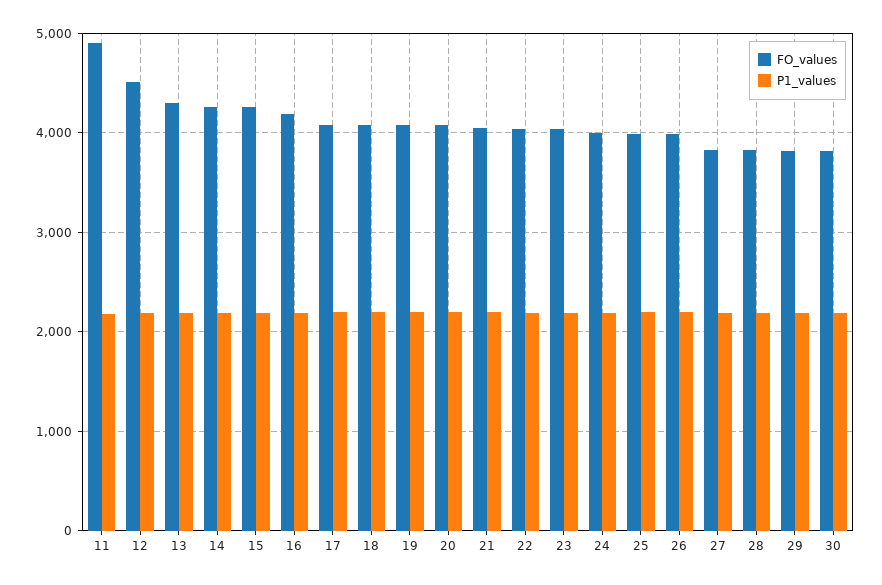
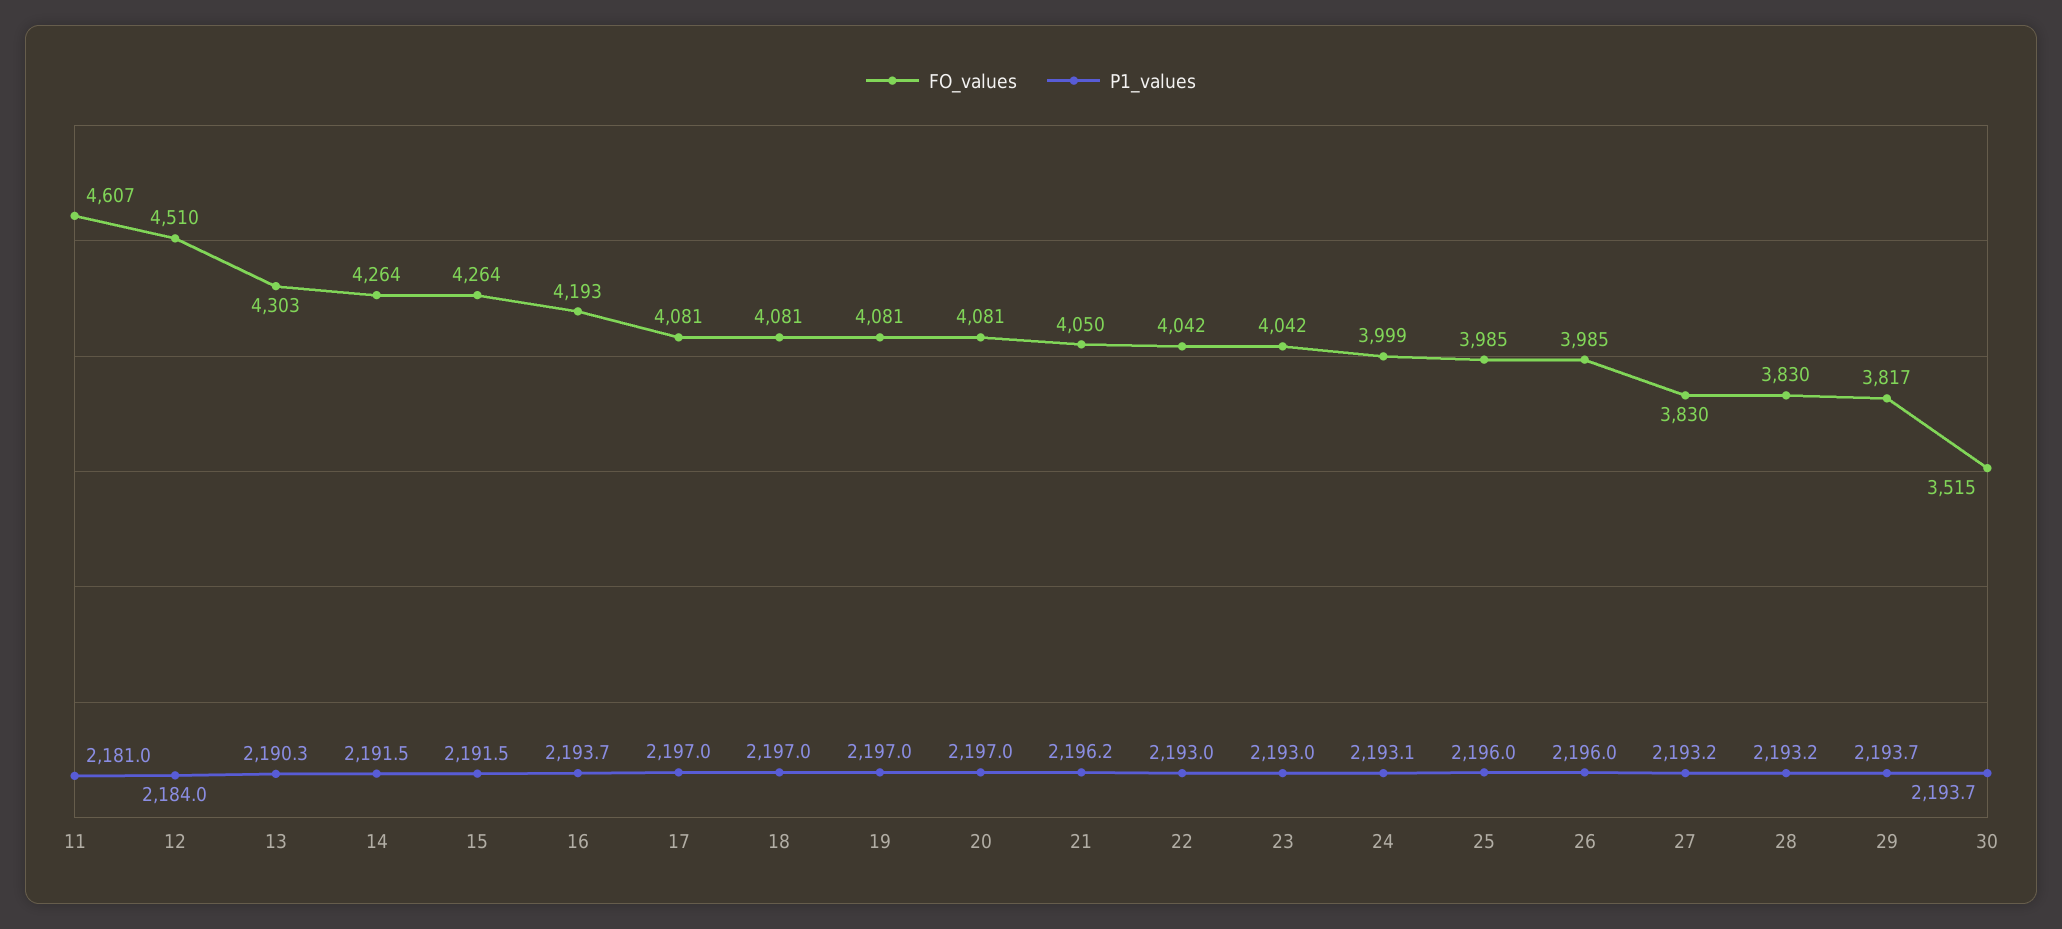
  {
    "FO_values": {
-     "11": 4900,
+     "11": 4607,
      "12": 4510,
      "13": 4303,
      "14": 4264,
      "15": 4264,
      "16": 4193,
      "17": 4081,
      "18": 4081,
      "19": 4081,
      "20": 4081,
      "21": 4050,
      "22": 4042,
      "23": 4042,
      "24": 3999,
      "25": 3985,
      "26": 3985,
      "27": 3830,
      "28": 3830,
      "29": 3817,
-     "30": 3800
+     "30": 3515
    },
    "P1_values": {
      "11": 2181,
      "12": 2184,
      "13": 2190.3,
      "14": 2191.5,
      "15": 2191.5,
      "16": 2193.7,
      "17": 2197,
      "18": 2197,
      "19": 2197,
      "20": 2197,
      "21": 2196.2,
      "22": 2193,
      "23": 2193,
      "24": 2193.1,
      "25": 2196,
      "26": 2196,
      "27": 2193.2,
      "28": 2193.2,
      "29": 2193.7,
      "30": 2193.7
    }
  }

